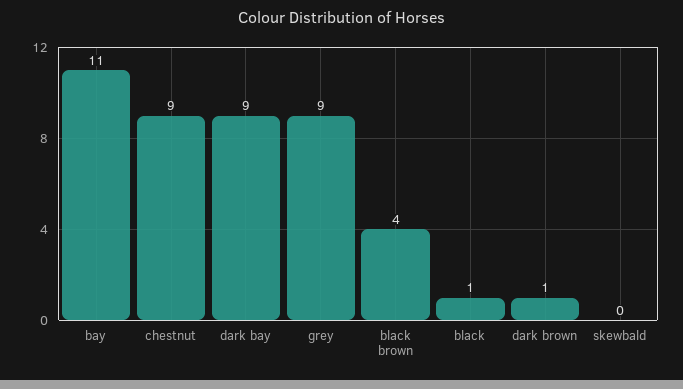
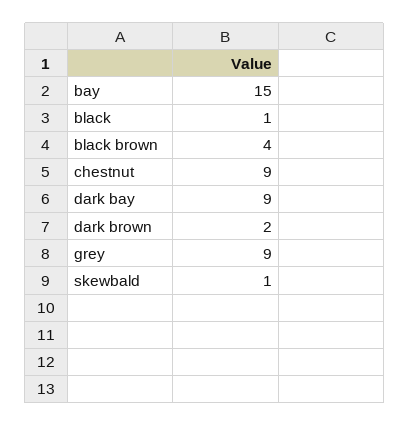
  {
-   "bay": 11,
+   "bay": 15,
    "chestnut": 9,
    "dark bay": 9,
    "grey": 9,
    "black brown": 4,
    "black": 1,
-   "dark brown": 1,
+   "dark brown": 2,
-   "skewbald": 0
+   "skewbald": 1
  }

